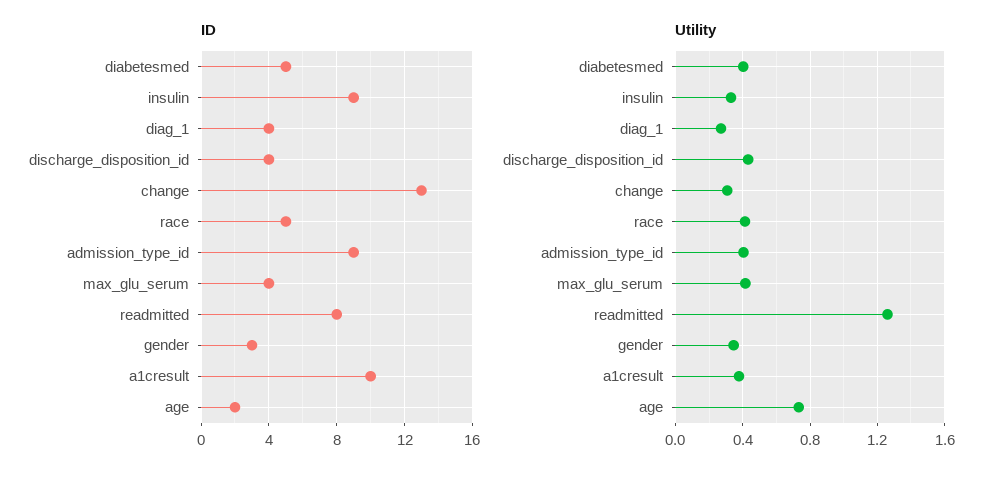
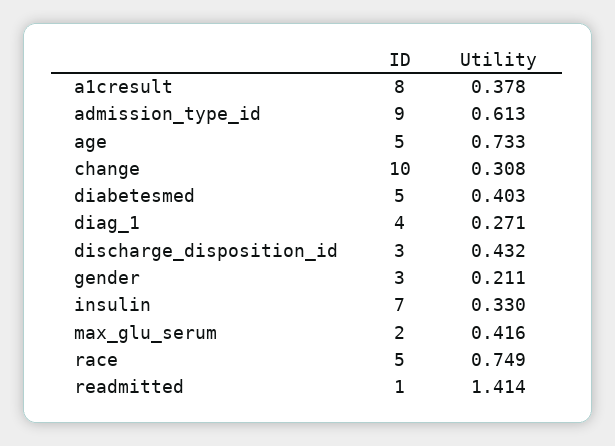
  {
    "ID": {
      "diabetesmed": 5,
-     "insulin": 9,
+     "insulin": 7,
      "diag_1": 4,
-     "discharge_disposition_id": 4,
+     "discharge_disposition_id": 3,
-     "change": 13,
+     "change": 10,
      "race": 5,
      "admission_type_id": 9,
-     "max_glu_serum": 4,
+     "max_glu_serum": 2,
-     "readmitted": 8,
+     "readmitted": 1,
      "gender": 3,
-     "a1cresult": 10,
+     "a1cresult": 8,
-     "age": 2
+     "age": 5
    },
    "Utility": {
      "diabetesmed": 0.403,
      "insulin": 0.33,
      "diag_1": 0.271,
      "discharge_disposition_id": 0.432,
      "change": 0.308,
-     "race": 0.4,
+     "race": 0.749,
-     "admission_type_id": 0.4,
+     "admission_type_id": 0.613,
      "max_glu_serum": 0.416,
-     "readmitted": 1.25,
+     "readmitted": 1.414,
-     "gender": 0.35,
+     "gender": 0.211,
      "a1cresult": 0.378,
      "age": 0.733
    }
  }

